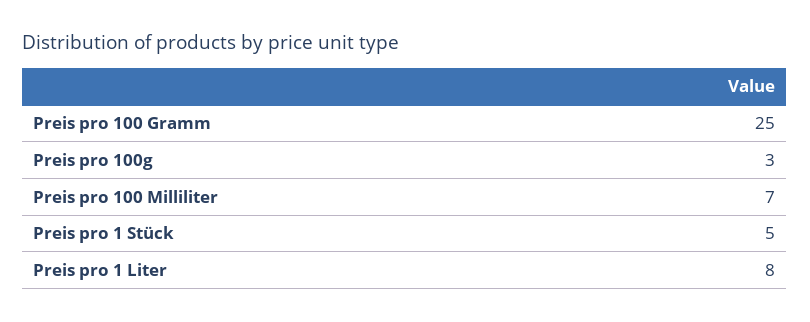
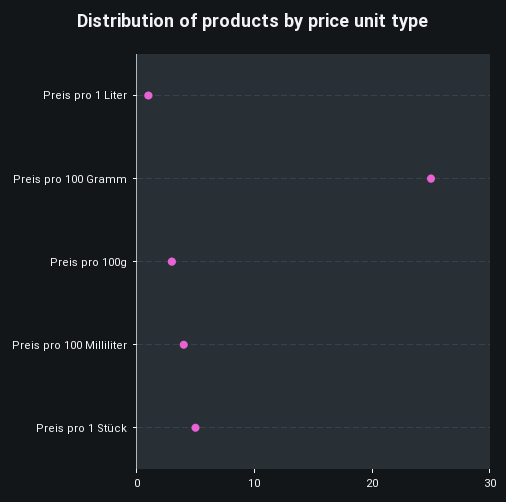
  {
    "Preis pro 100 Gramm": 25,
    "Preis pro 100g": 3,
-   "Preis pro 100 Milliliter": 7,
+   "Preis pro 100 Milliliter": 4,
    "Preis pro 1 Stück": 5,
-   "Preis pro 1 Liter": 8
+   "Preis pro 1 Liter": 1
  }

